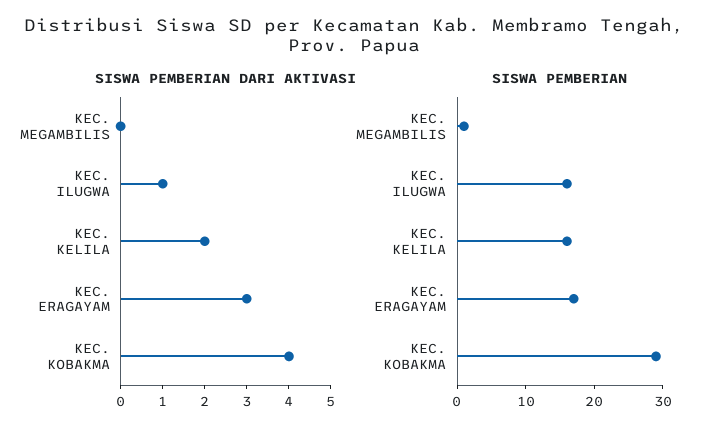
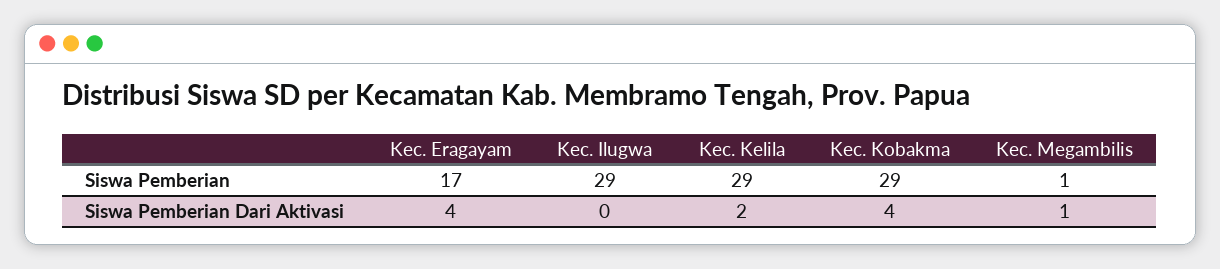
  {
    "SISWA PEMBERIAN DARI AKTIVASI": {
-     "KEC. MEGAMBILIS": 0,
+     "KEC. MEGAMBILIS": 1,
-     "KEC. ILUGWA": 1,
+     "KEC. ILUGWA": 0,
      "KEC. KELILA": 2,
-     "KEC. ERAGAYAM": 3,
+     "KEC. ERAGAYAM": 4,
      "KEC. KOBAKMA": 4
    },
    "SISWA PEMBERIAN": {
      "KEC. MEGAMBILIS": 1,
-     "KEC. ILUGWA": 15,
+     "KEC. ILUGWA": 29,
-     "KEC. KELILA": 15,
+     "KEC. KELILA": 29,
      "KEC. ERAGAYAM": 17,
      "KEC. KOBAKMA": 29
    }
  }

